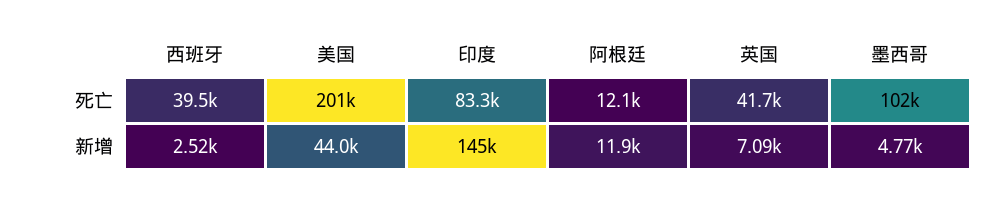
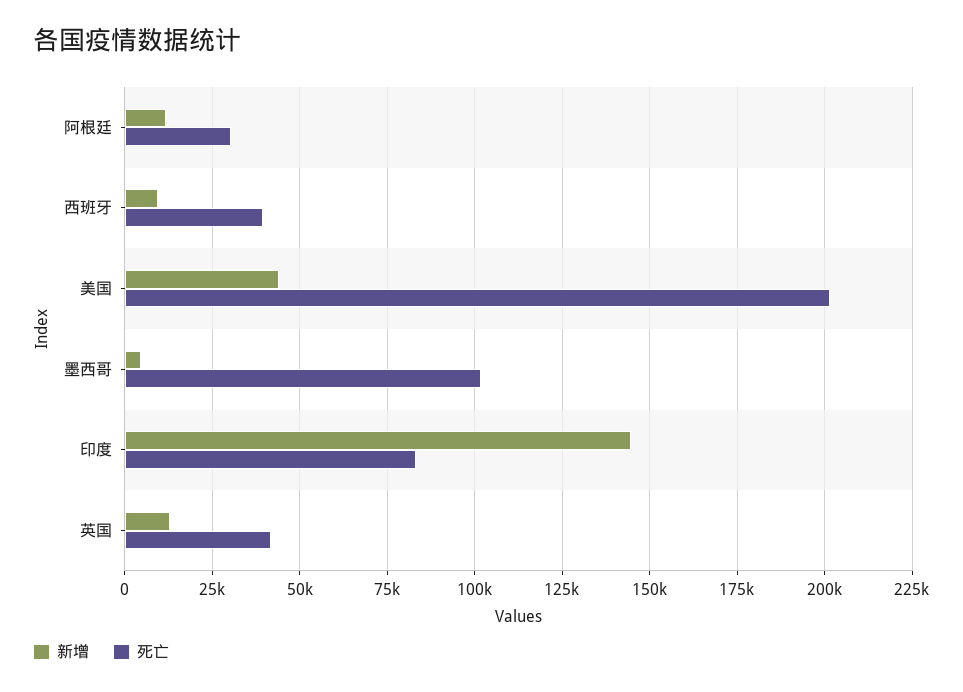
  {
    "死亡": {
      "西班牙": 39500,
      "美国": 201000,
      "印度": 83300,
-     "阿根廷": 12100,
+     "阿根廷": 30000,
      "英国": 41700,
      "墨西哥": 102000
    },
    "新增": {
-     "西班牙": 2520,
+     "西班牙": 10000,
      "美国": 44000,
      "印度": 145000,
      "阿根廷": 11900,
-     "英国": 7090,
+     "英国": 12500,
      "墨西哥": 4770
    }
  }

